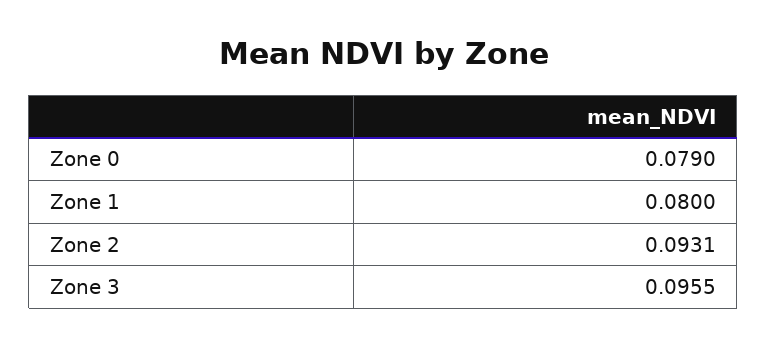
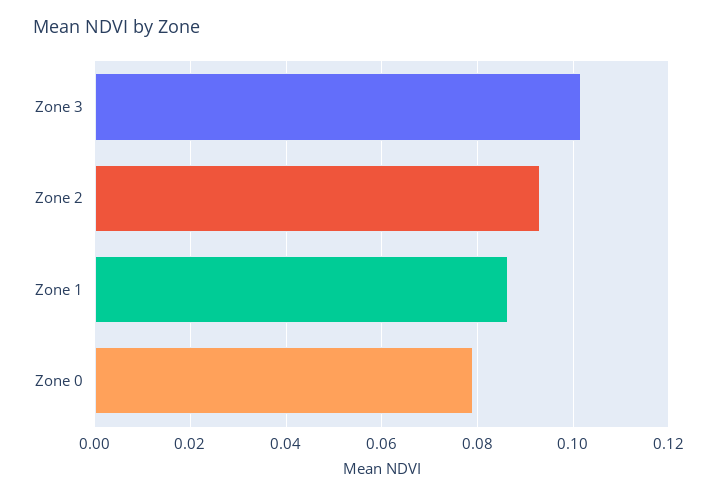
  {
    "Zone 0": 0.079,
-   "Zone 1": 0.08,
+   "Zone 1": 0.086,
    "Zone 2": 0.0931,
-   "Zone 3": 0.0955
+   "Zone 3": 0.102
  }

